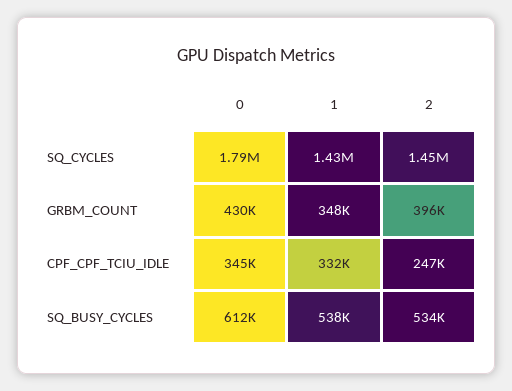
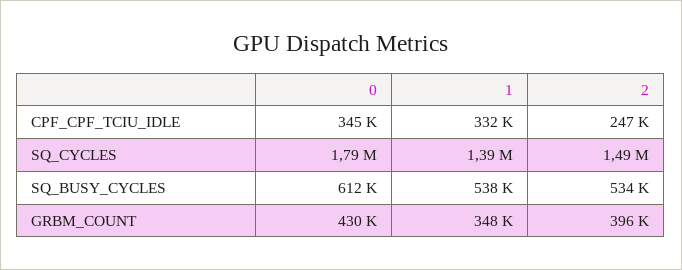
  {
    "0": {
      "SQ_CYCLES": 1790000,
      "GRBM_COUNT": 430000,
      "CPF_CPF_TCIU_IDLE": 345000,
      "SQ_BUSY_CYCLES": 612000
    },
    "1": {
-     "SQ_CYCLES": 1430000,
+     "SQ_CYCLES": 1390000,
      "GRBM_COUNT": 348000,
      "CPF_CPF_TCIU_IDLE": 332000,
      "SQ_BUSY_CYCLES": 538000
    },
    "2": {
-     "SQ_CYCLES": 1450000,
+     "SQ_CYCLES": 1490000,
      "GRBM_COUNT": 396000,
      "CPF_CPF_TCIU_IDLE": 247000,
      "SQ_BUSY_CYCLES": 534000
    }
  }

